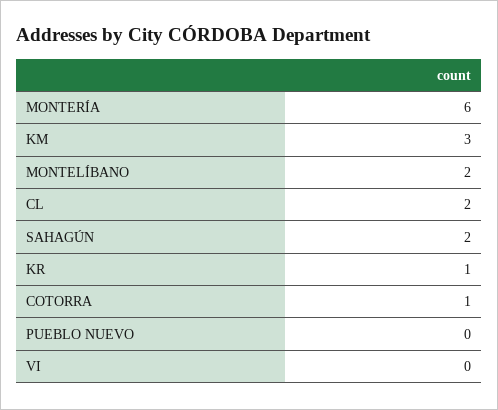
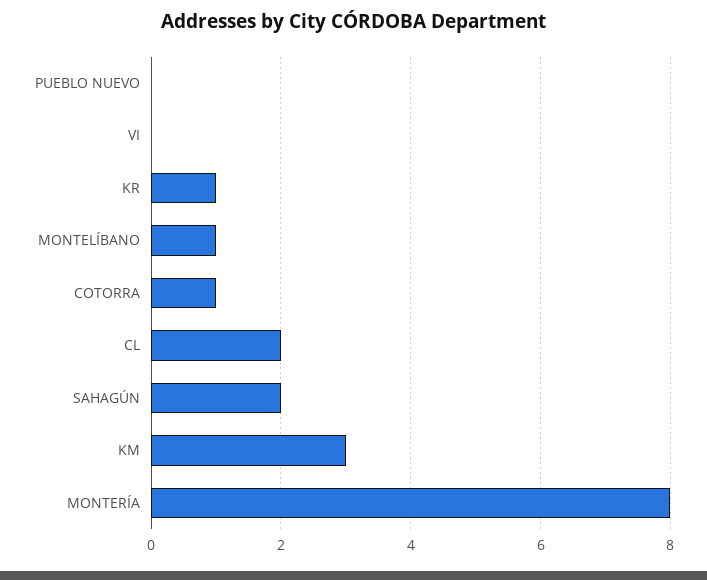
  {
-   "MONTERÍA": 6,
+   "MONTERÍA": 8,
    "KM": 3,
-   "MONTELÍBANO": 2,
+   "MONTELÍBANO": 1,
    "CL": 2,
    "SAHAGÚN": 2,
    "KR": 1,
    "COTORRA": 1,
    "PUEBLO NUEVO": 0,
    "VI": 0
  }

